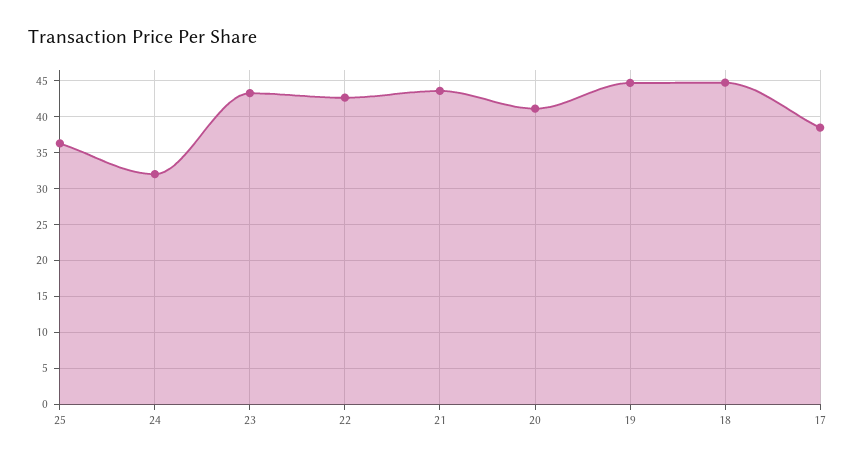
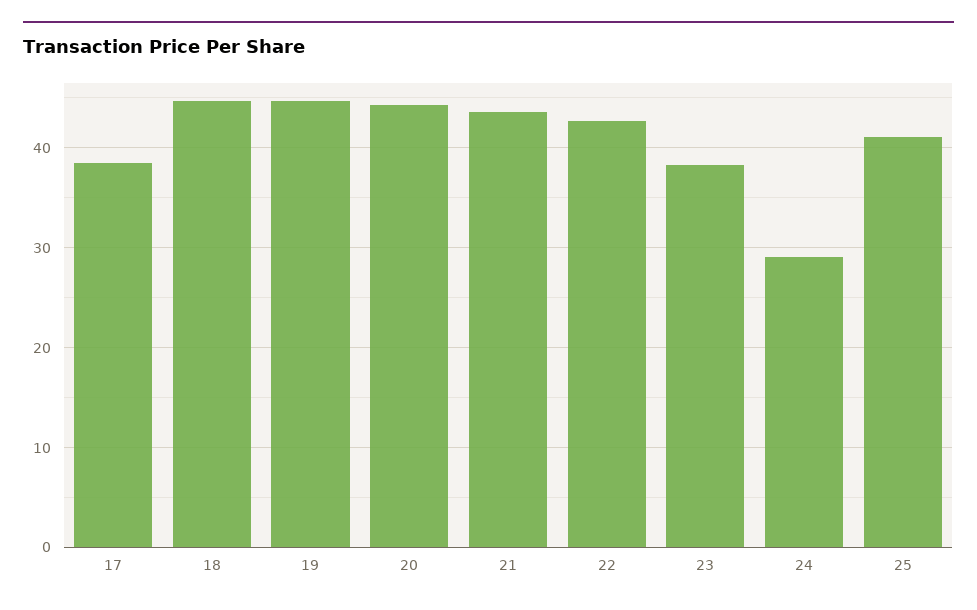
  {
-   "25": 36,
+   "25": 41,
-   "24": 32,
+   "24": 29,
-   "23": 43,
+   "23": 38,
    "22": 43,
    "21": 44,
-   "20": 41,
+   "20": 44,
    "19": 45,
    "18": 45,
    "17": 38
  }

